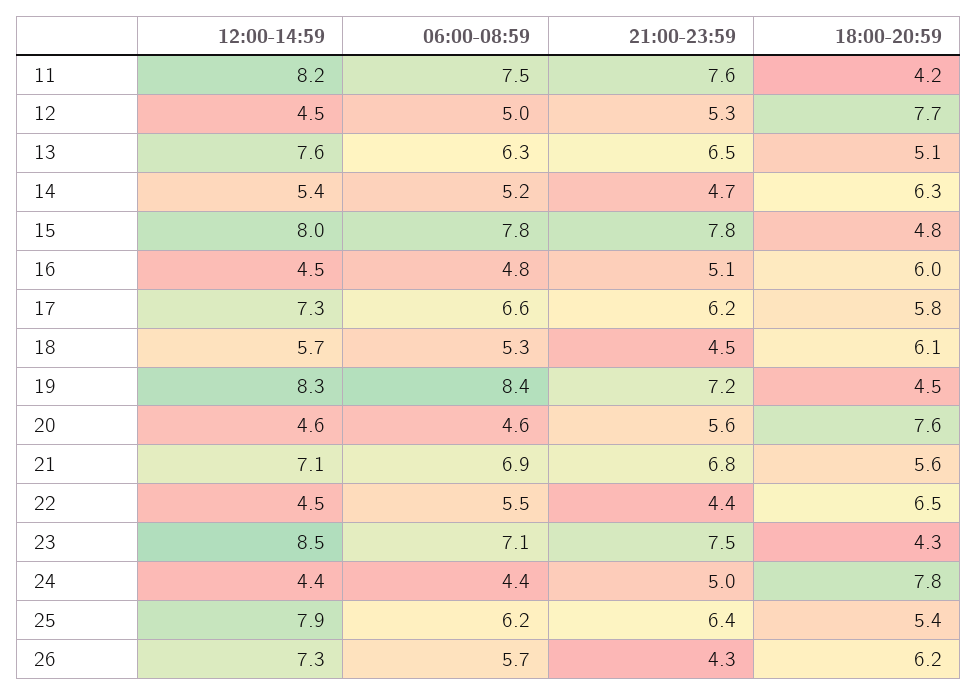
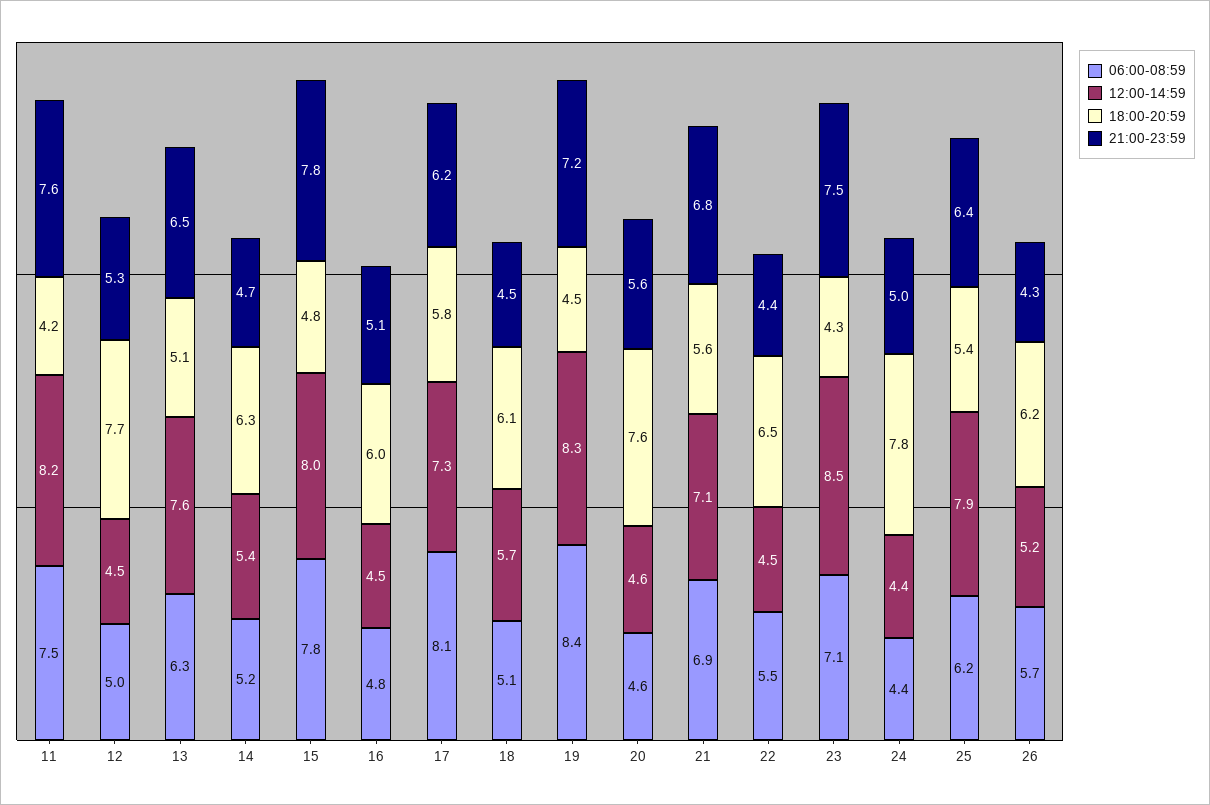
  {
    "12:00-14:59": {
      "11": 8.2,
      "12": 4.5,
      "13": 7.6,
      "14": 5.4,
      "15": 8,
      "16": 4.5,
      "17": 7.3,
      "18": 5.7,
      "19": 8.3,
      "20": 4.6,
      "21": 7.1,
      "22": 4.5,
      "23": 8.5,
      "24": 4.4,
      "25": 7.9,
-     "26": 7.3
+     "26": 5.2
    },
    "06:00-08:59": {
      "11": 7.5,
      "12": 5,
      "13": 6.3,
      "14": 5.2,
      "15": 7.8,
      "16": 4.8,
-     "17": 6.6,
+     "17": 8.1,
-     "18": 5.3,
+     "18": 5.1,
      "19": 8.4,
      "20": 4.6,
      "21": 6.9,
      "22": 5.5,
      "23": 7.1,
      "24": 4.4,
      "25": 6.2,
      "26": 5.7
    },
    "21:00-23:59": {
      "11": 7.6,
      "12": 5.3,
      "13": 6.5,
      "14": 4.7,
      "15": 7.8,
      "16": 5.1,
      "17": 6.2,
      "18": 4.5,
      "19": 7.2,
      "20": 5.6,
      "21": 6.8,
      "22": 4.4,
      "23": 7.5,
      "24": 5,
      "25": 6.4,
      "26": 4.3
    },
    "18:00-20:59": {
      "11": 4.2,
      "12": 7.7,
      "13": 5.1,
      "14": 6.3,
      "15": 4.8,
      "16": 6,
      "17": 5.8,
      "18": 6.1,
      "19": 4.5,
      "20": 7.6,
      "21": 5.6,
      "22": 6.5,
      "23": 4.3,
      "24": 7.8,
      "25": 5.4,
      "26": 6.2
    }
  }

